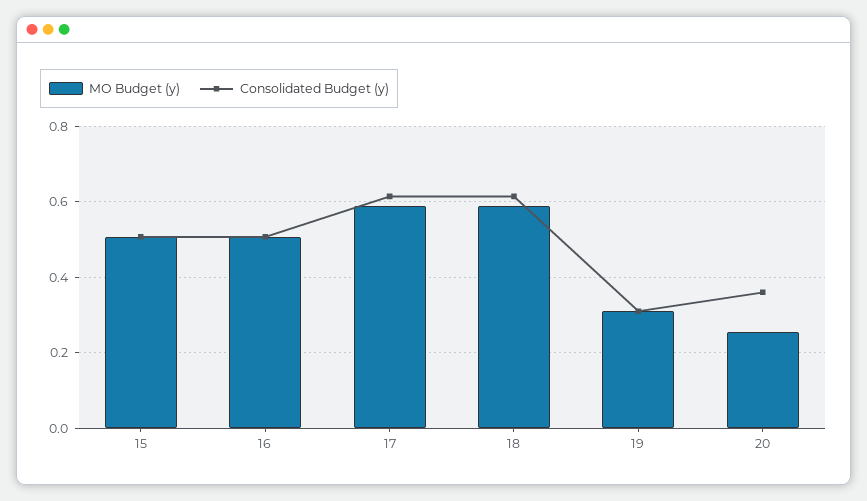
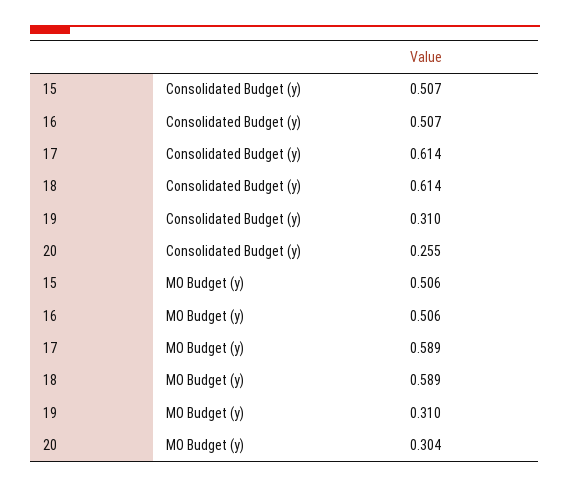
  {
    "МО Budget (y)": {
      "15": 0.506,
      "16": 0.506,
      "17": 0.589,
      "18": 0.589,
      "19": 0.31,
-     "20": 0.26
+     "20": 0.304
    },
    "Consolidated Budget (y)": {
      "15": 0.507,
      "16": 0.507,
      "17": 0.614,
      "18": 0.614,
      "19": 0.31,
-     "20": 0.36
+     "20": 0.255
    }
  }

